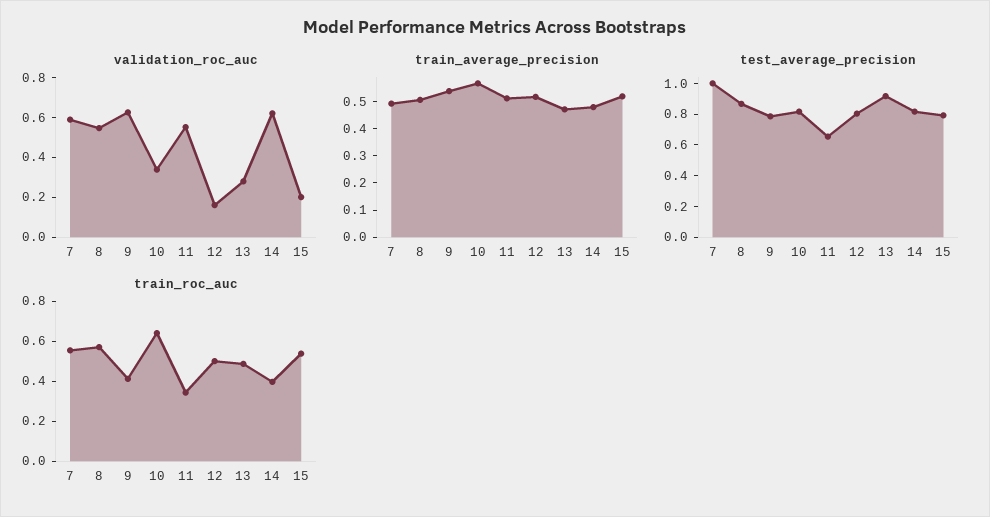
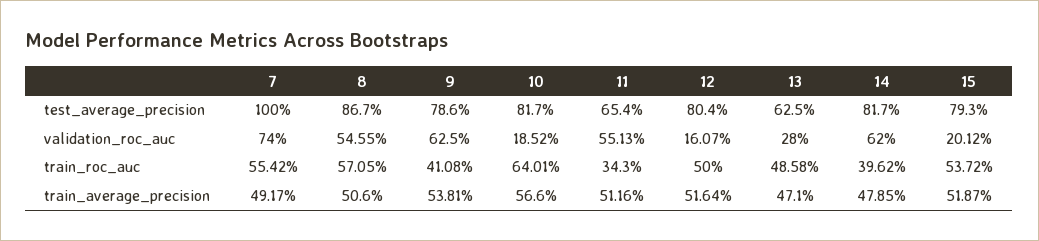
  {
    "validation_roc_auc": {
-     "7": 0.6,
+     "7": 0.74,
      "8": 0.5455,
      "9": 0.625,
-     "10": 0.35,
+     "10": 0.1852,
      "11": 0.5513,
      "12": 0.1607,
      "13": 0.28,
      "14": 0.62,
      "15": 0.2012
    },
    "train_average_precision": {
      "7": 0.4917,
      "8": 0.506,
      "9": 0.5381,
      "10": 0.566,
      "11": 0.5116,
      "12": 0.5164,
      "13": 0.471,
      "14": 0.4785,
      "15": 0.5187
    },
    "test_average_precision": {
      "7": 1,
      "8": 0.867,
      "9": 0.786,
      "10": 0.817,
      "11": 0.654,
      "12": 0.804,
-     "13": 0.9,
+     "13": 0.625,
      "14": 0.817,
      "15": 0.793
    },
    "train_roc_auc": {
      "7": 0.5542,
      "8": 0.5705,
      "9": 0.4108,
      "10": 0.6401,
      "11": 0.343,
      "12": 0.5,
      "13": 0.4858,
      "14": 0.3962,
      "15": 0.5372
    }
  }

